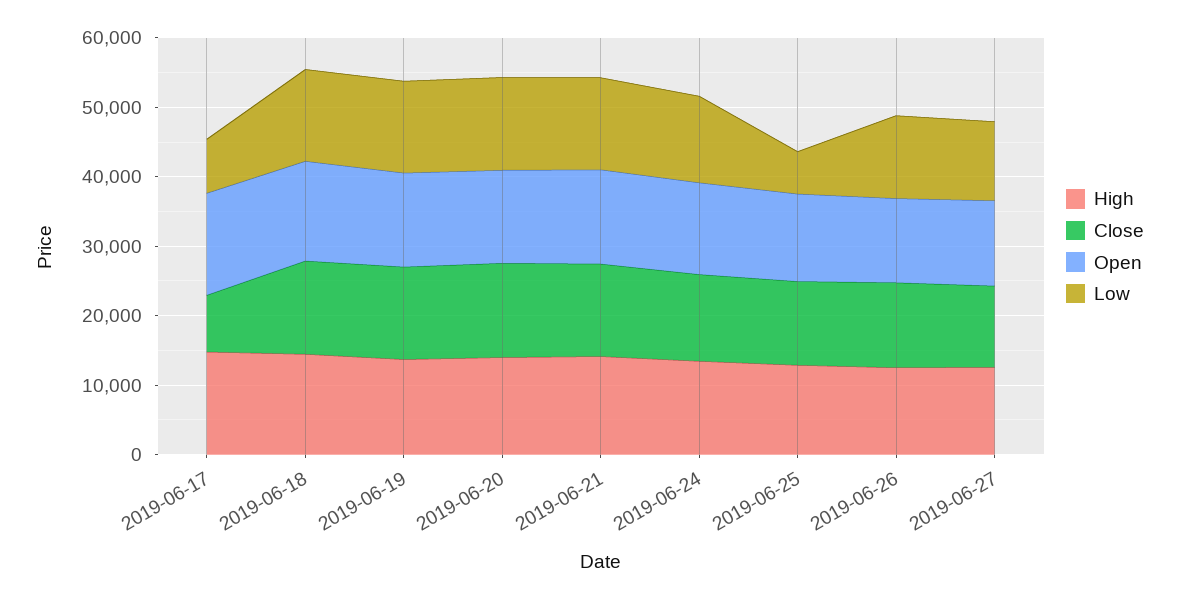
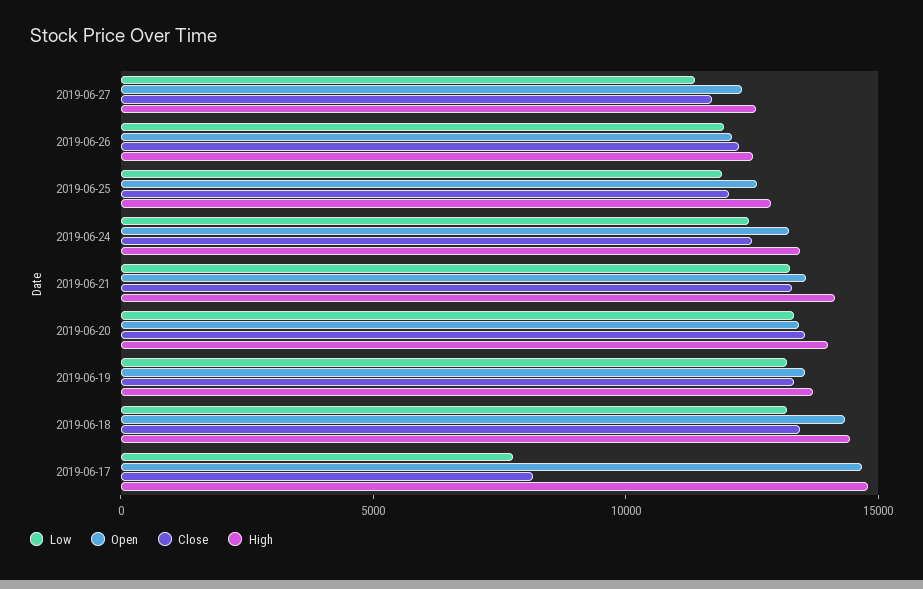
  {
    "High": {
      "2019-06-17": 15000,
      "2019-06-18": 14000,
      "2019-06-19": 14000,
      "2019-06-20": 14000,
      "2019-06-21": 14000,
      "2019-06-24": 13000,
      "2019-06-25": 13000,
      "2019-06-26": 13000,
      "2019-06-27": 13000
    },
    "Close": {
      "2019-06-17": 8000,
      "2019-06-18": 13000,
      "2019-06-19": 13000,
      "2019-06-20": 14000,
      "2019-06-21": 13000,
      "2019-06-24": 13000,
      "2019-06-25": 12000,
      "2019-06-26": 12000,
      "2019-06-27": 12000
    },
    "Open": {
      "2019-06-17": 15000,
      "2019-06-18": 14000,
      "2019-06-19": 14000,
      "2019-06-20": 13000,
      "2019-06-21": 14000,
      "2019-06-24": 13000,
      "2019-06-25": 13000,
      "2019-06-26": 12000,
      "2019-06-27": 12000
    },
    "Low": {
      "2019-06-17": 8000,
      "2019-06-18": 13000,
      "2019-06-19": 13000,
      "2019-06-20": 13000,
      "2019-06-21": 13000,
      "2019-06-24": 12000,
-     "2019-06-25": 6000,
+     "2019-06-25": 12000,
      "2019-06-26": 12000,
      "2019-06-27": 11000
    }
  }

